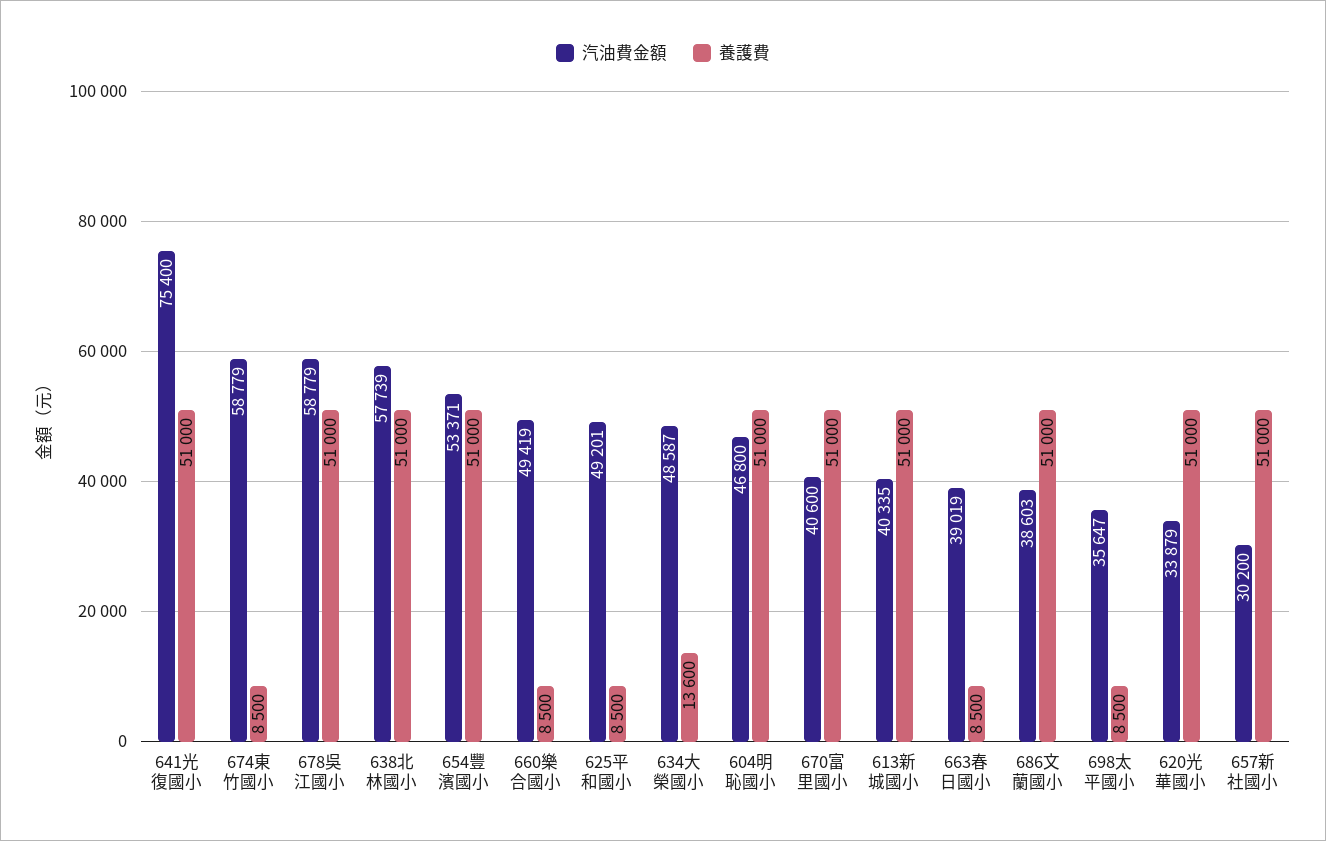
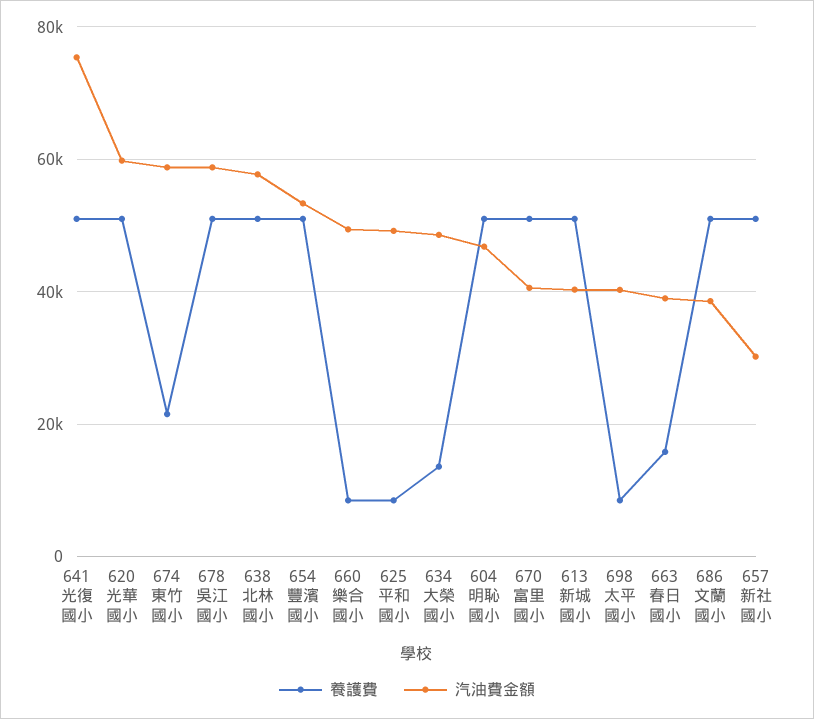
  {
    "汽油費金額": {
      "641光復國小": 75400,
      "674東竹國小": 58779,
      "678吳江國小": 58779,
      "638北林國小": 57739,
      "654豐濱國小": 53371,
      "660樂合國小": 49419,
      "625平和國小": 49201,
      "634大榮國小": 48587,
      "604明恥國小": 46800,
      "670富里國小": 40600,
      "613新城國小": 40335,
      "663春日國小": 39019,
      "686文蘭國小": 38603,
-     "698太平國小": 35647,
+     "698太平國小": 40000,
-     "620光華國小": 33879,
+     "620光華國小": 60000,
      "657新社國小": 30200
    },
    "養護費": {
      "641光復國小": 51000,
-     "674東竹國小": 8500,
+     "674東竹國小": 22000,
      "678吳江國小": 51000,
      "638北林國小": 51000,
      "654豐濱國小": 51000,
      "660樂合國小": 8500,
      "625平和國小": 8500,
      "634大榮國小": 13600,
      "604明恥國小": 51000,
      "670富里國小": 51000,
      "613新城國小": 51000,
-     "663春日國小": 8500,
+     "663春日國小": 16000,
      "686文蘭國小": 51000,
      "698太平國小": 8500,
      "620光華國小": 51000,
      "657新社國小": 51000
    }
  }

